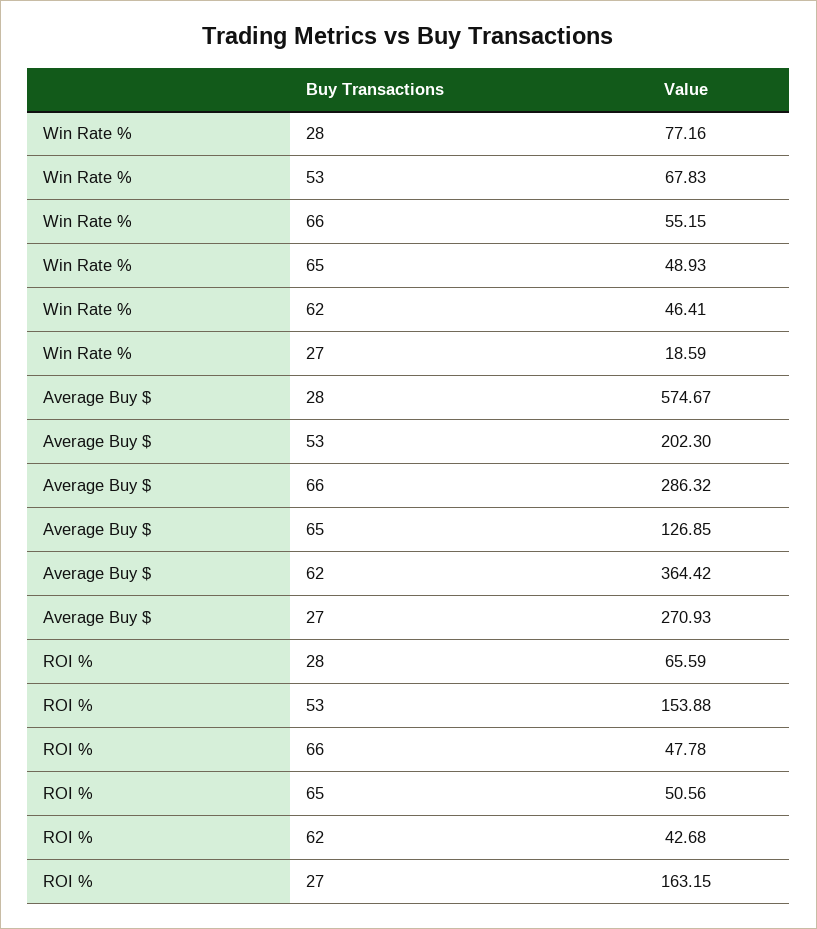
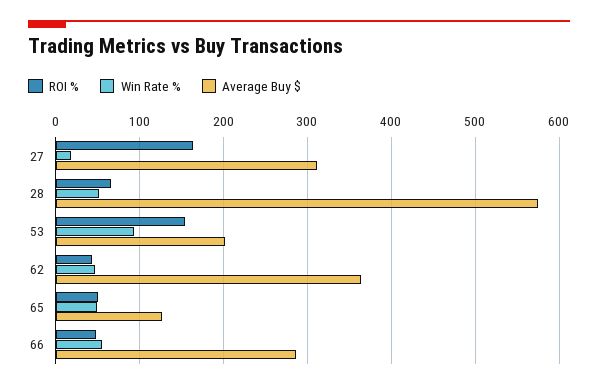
  {
    "Win Rate %": {
-     "28": 77.16,
+     "28": 50,
-     "53": 67.83,
+     "53": 90,
      "66": 55.15,
      "65": 48.93,
      "62": 46.41,
      "27": 18.59
    },
    "Average Buy $": {
      "28": 574.67,
      "53": 202.3,
      "66": 286.32,
      "65": 126.85,
      "62": 364.42,
-     "27": 270.93
+     "27": 310
    },
    "ROI %": {
      "28": 65.59,
      "53": 153.88,
      "66": 47.78,
      "65": 50.56,
      "62": 42.68,
      "27": 163.15
    }
  }

